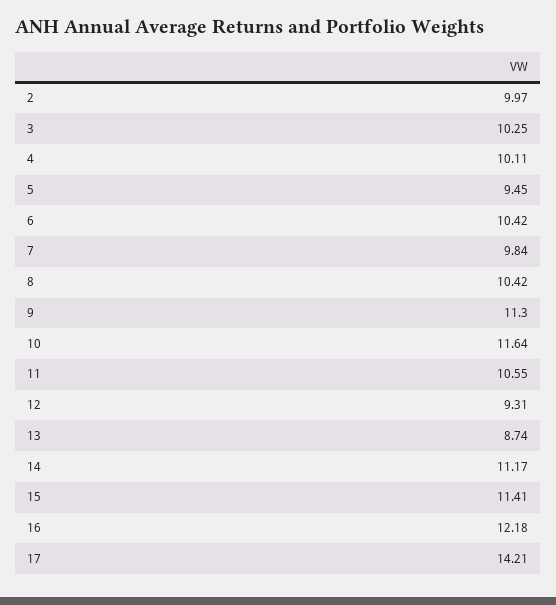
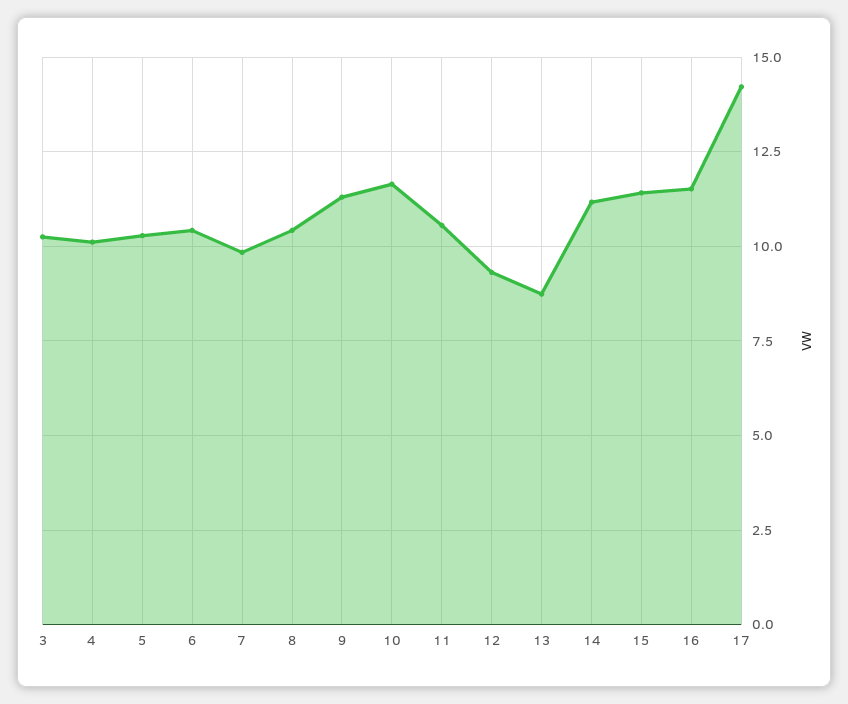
  {
-   "2": 9.97,
    "3": 10.25,
    "4": 10.11,
-   "5": 9.45,
+   "5": 10.25,
    "6": 10.42,
    "7": 9.84,
    "8": 10.42,
    "9": 11.3,
    "10": 11.64,
    "11": 10.55,
    "12": 9.31,
    "13": 8.74,
    "14": 11.17,
    "15": 11.41,
-   "16": 12.18,
+   "16": 11.5,
    "17": 14.21
  }

